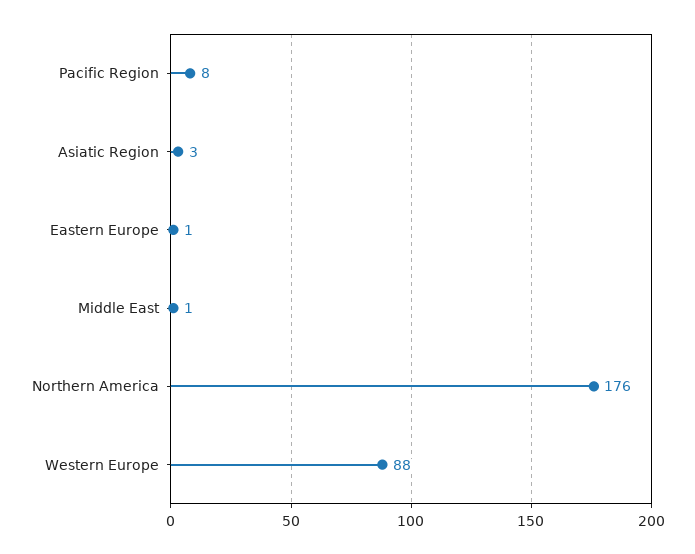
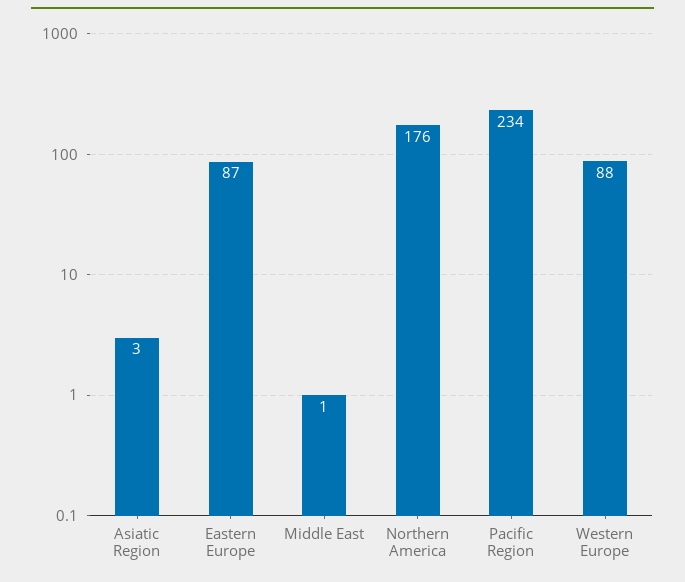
  {
-   "Pacific Region": 8,
+   "Pacific Region": 234,
    "Asiatic Region": 3,
-   "Eastern Europe": 1,
+   "Eastern Europe": 87,
    "Middle East": 1,
    "Northern America": 176,
    "Western Europe": 88
  }

